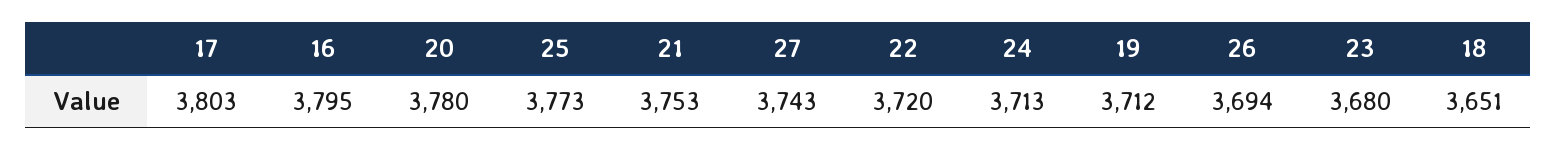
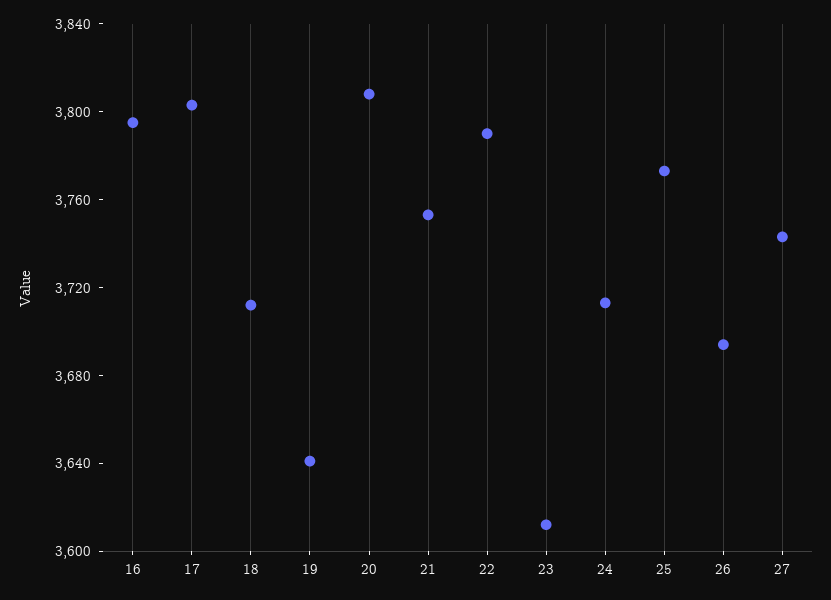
  {
    "17": 3803,
    "16": 3795,
-   "20": 3780,
+   "20": 3810,
    "25": 3773,
    "21": 3753,
    "27": 3743,
-   "22": 3720,
+   "22": 3790,
    "24": 3713,
-   "19": 3712,
+   "19": 3640,
    "26": 3694,
-   "23": 3680,
+   "23": 3610,
-   "18": 3651
+   "18": 3710
  }

